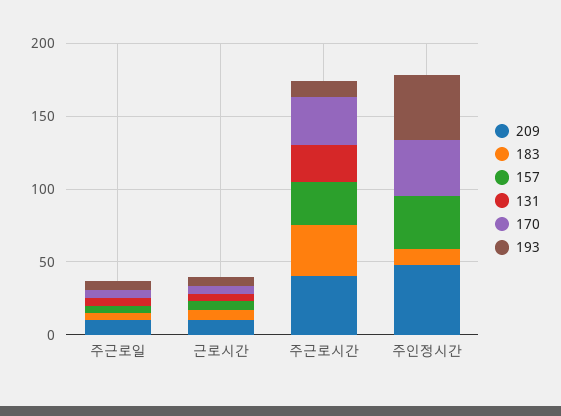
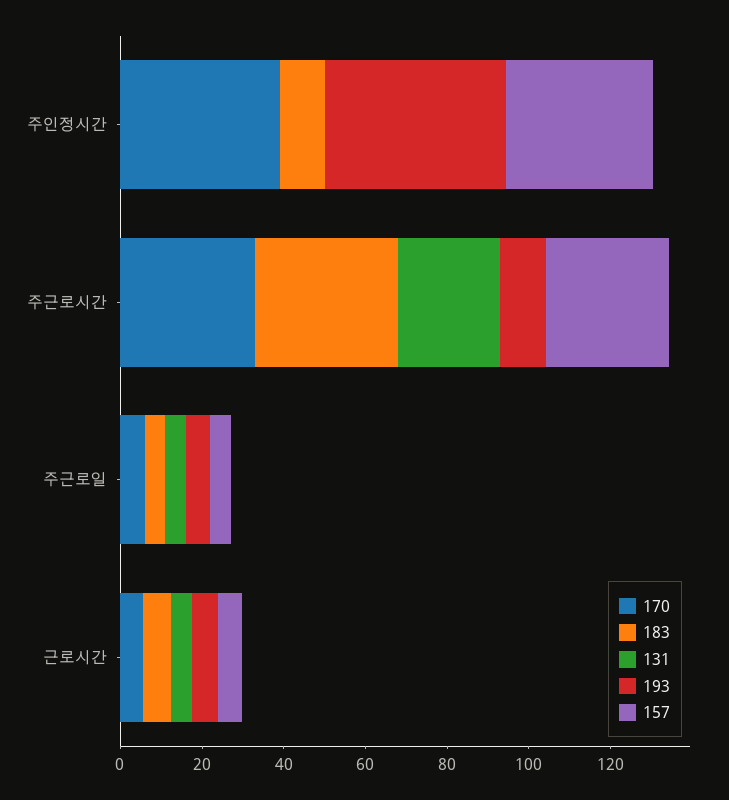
  {
-   "209": {
-     "주근로일": 10,
-     "근로시간": 10,
-     "주근로시간": 40,
-     "주인정시간": 50
-   },
    "183": {
      "주근로일": 5,
      "근로시간": 5,
      "주근로시간": 35,
      "주인정시간": 10
    },
    "157": {
      "주근로일": 5,
      "근로시간": 5,
      "주근로시간": 30,
      "주인정시간": 35
    },
    "131": {
      "주근로일": 5,
      "근로시간": 5,
      "주근로시간": 25,
      "주인정시간": 0
    },
    "170": {
      "주근로일": 5,
      "근로시간": 5,
      "주근로시간": 35,
      "주인정시간": 40
    },
    "193": {
      "주근로일": 5,
      "근로시간": 5,
      "주근로시간": 10,
      "주인정시간": 45
    }
  }

